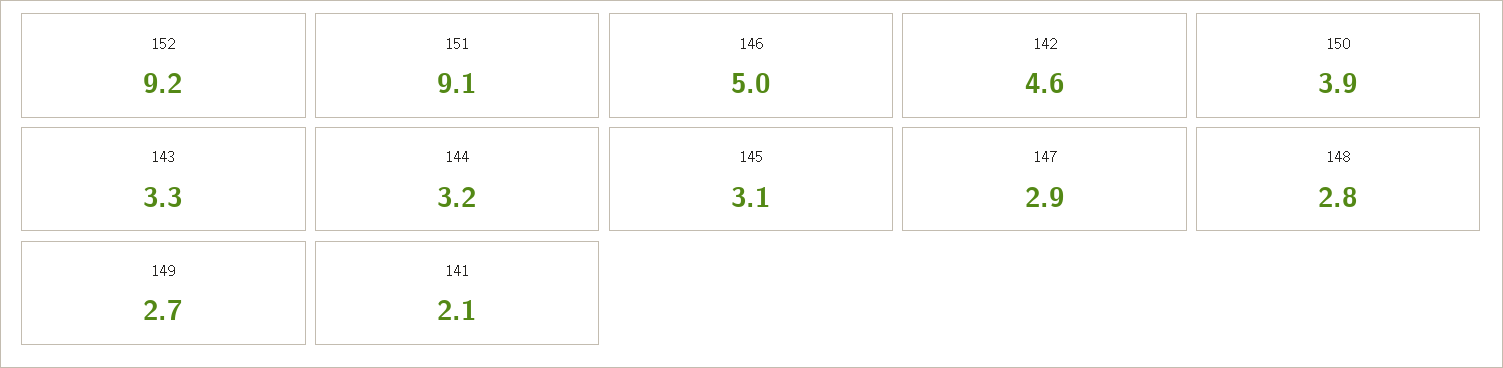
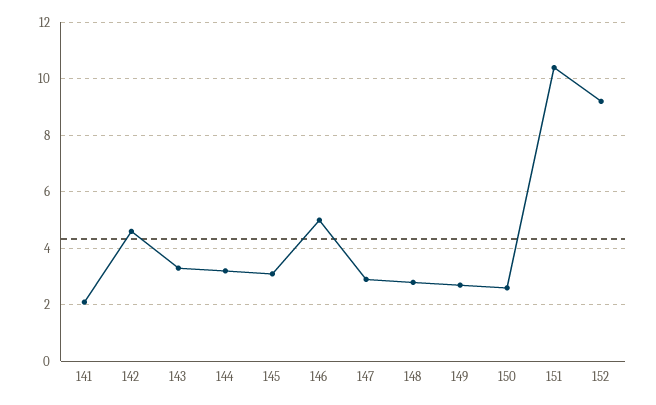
  {
    "152": 9.2,
-   "151": 9.1,
+   "151": 10.5,
    "146": 5,
    "142": 4.6,
-   "150": 3.9,
+   "150": 2.5,
    "143": 3.3,
    "144": 3.2,
    "145": 3.1,
    "147": 2.9,
    "148": 2.8,
    "149": 2.7,
    "141": 2.1
  }

